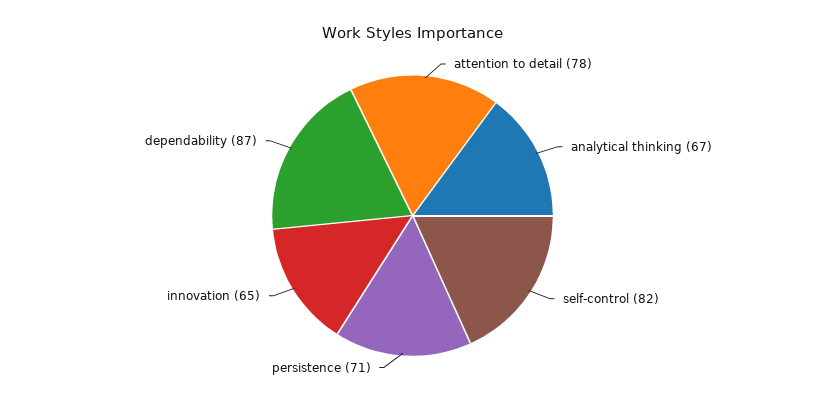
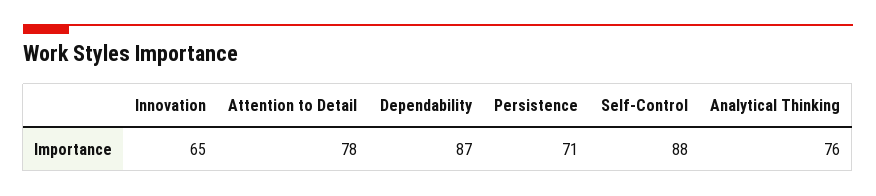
  {
    "attention to detail": 78,
-   "analytical thinking": 67,
+   "analytical thinking": 76,
-   "self-control": 82,
+   "self-control": 88,
    "persistence": 71,
    "innovation": 65,
    "dependability": 87
  }

